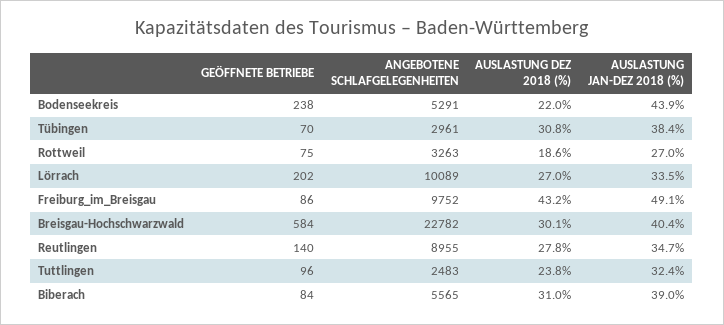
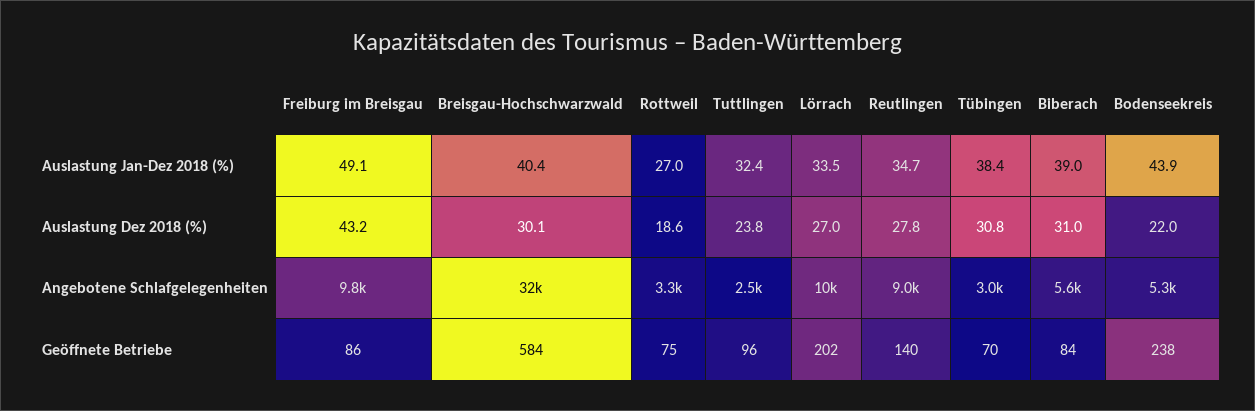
  {
    "GEÖFFNETE BETRIEBE": {
      "Bodenseekreis": 238,
      "Tübingen": 70,
      "Rottweil": 75,
      "Lörrach": 202,
      "Freiburg_im_Breisgau": 86,
      "Breisgau-Hochschwarzwald": 584,
      "Reutlingen": 140,
      "Tuttlingen": 96,
      "Biberach": 84
    },
    "ANGEBOTENE SCHLAFGELEGENHEITEN": {
      "Bodenseekreis": 5291,
      "Tübingen": 2961,
      "Rottweil": 3263,
      "Lörrach": 10089,
      "Freiburg_im_Breisgau": 9752,
-     "Breisgau-Hochschwarzwald": 22782,
+     "Breisgau-Hochschwarzwald": 32000,
      "Reutlingen": 8955,
      "Tuttlingen": 2483,
      "Biberach": 5565
    },
    "AUSLASTUNG DEZ 2018 (%)": {
      "Bodenseekreis": 22,
      "Tübingen": 30.8,
      "Rottweil": 18.6,
      "Lörrach": 27,
      "Freiburg_im_Breisgau": 43.2,
      "Breisgau-Hochschwarzwald": 30.1,
      "Reutlingen": 27.8,
      "Tuttlingen": 23.8,
      "Biberach": 31
    },
    "AUSLASTUNG JAN-DEZ 2018 (%)": {
      "Bodenseekreis": 43.9,
      "Tübingen": 38.4,
      "Rottweil": 27,
      "Lörrach": 33.5,
      "Freiburg_im_Breisgau": 49.1,
      "Breisgau-Hochschwarzwald": 40.4,
      "Reutlingen": 34.7,
      "Tuttlingen": 32.4,
      "Biberach": 39
    }
  }

